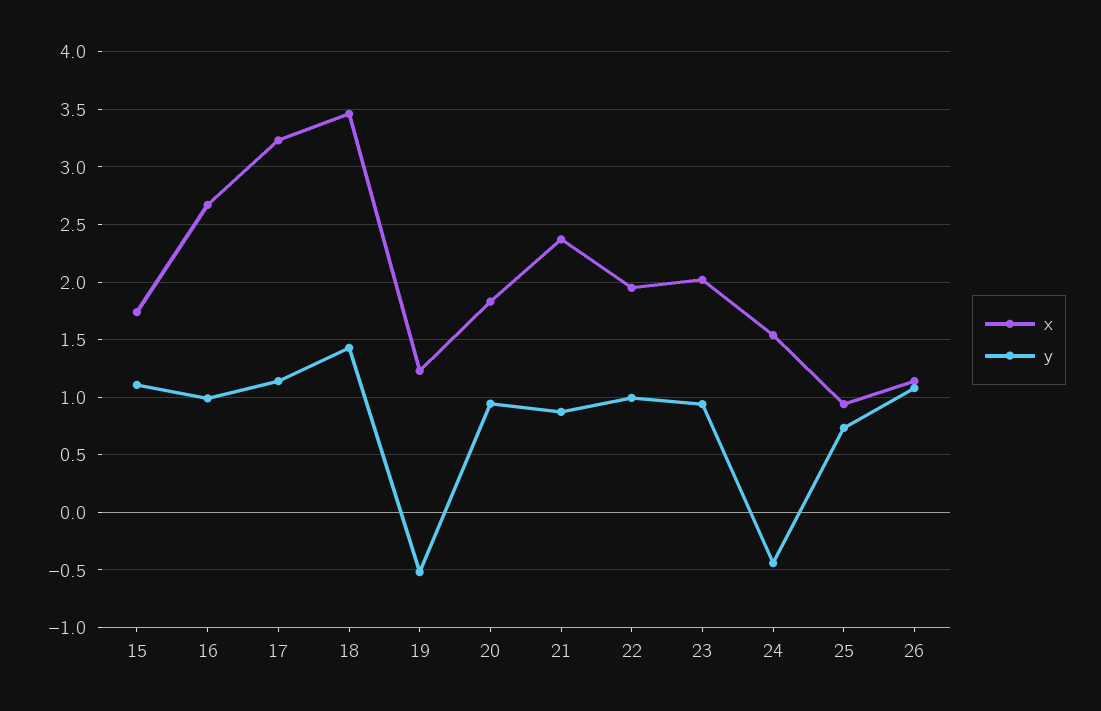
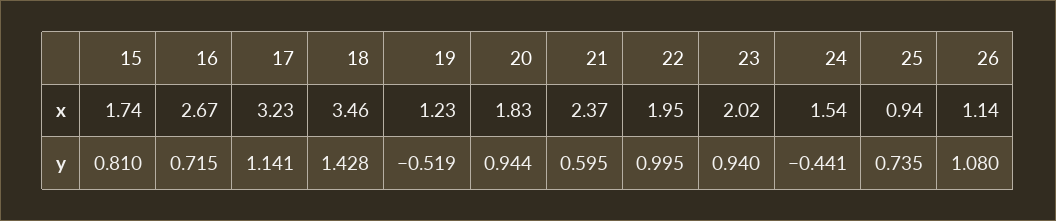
  {
    "x": {
      "15": 1.74,
      "16": 2.67,
      "17": 3.23,
      "18": 3.46,
      "19": 1.23,
      "20": 1.83,
      "21": 2.37,
      "22": 1.95,
      "23": 2.02,
      "24": 1.54,
      "25": 0.94,
      "26": 1.14
    },
    "y": {
-     "15": 1.1,
+     "15": 0.81,
-     "16": 1,
+     "16": 0.715,
      "17": 1.141,
      "18": 1.428,
      "19": -0.519,
      "20": 0.944,
-     "21": 0.9,
+     "21": 0.595,
      "22": 0.995,
      "23": 0.94,
      "24": -0.441,
      "25": 0.735,
      "26": 1.08
    }
  }

